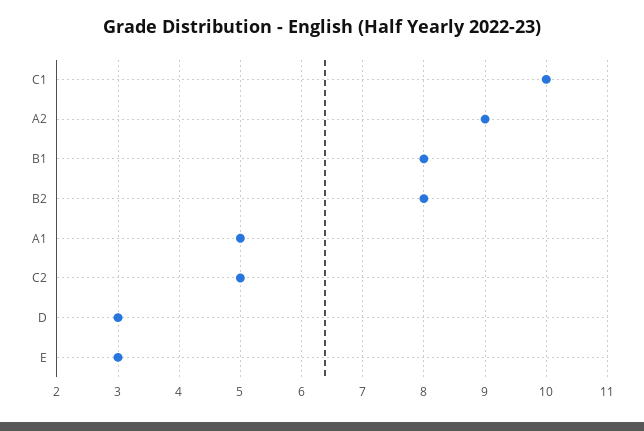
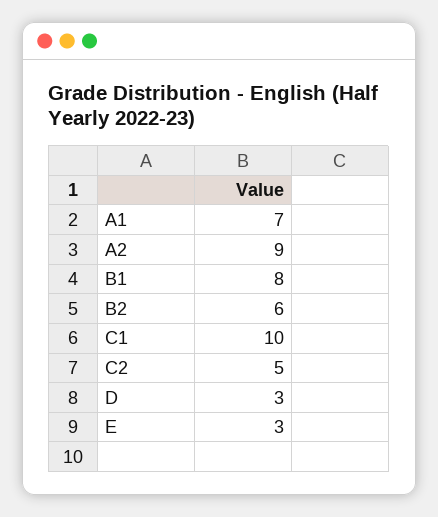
  {
    "C1": 10,
    "A2": 9,
    "B1": 8,
-   "B2": 8,
+   "B2": 6,
-   "A1": 5,
+   "A1": 7,
    "C2": 5,
    "D": 3,
    "E": 3
  }

